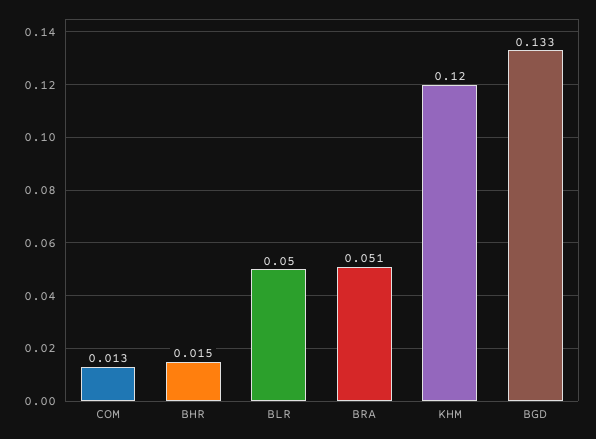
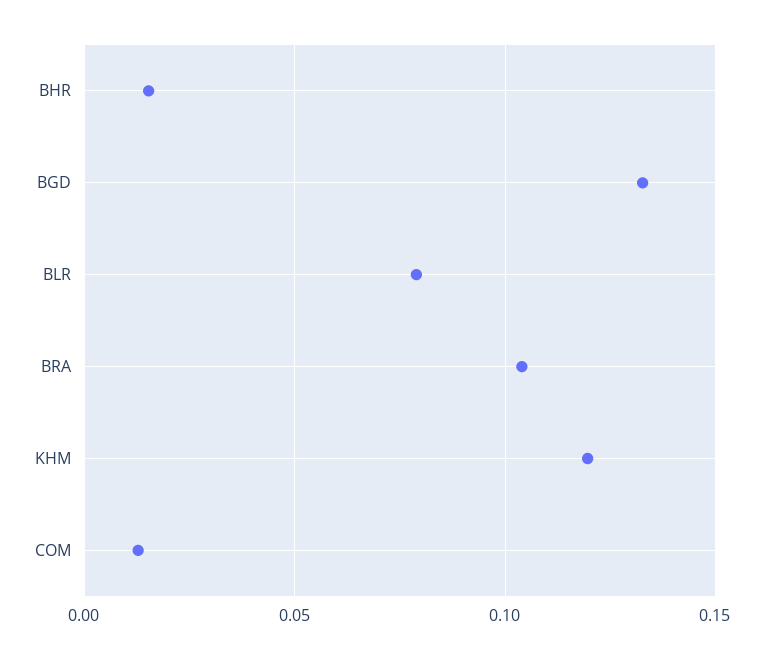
  {
    "COM": 0.013,
    "BHR": 0.015,
-   "BLR": 0.05,
+   "BLR": 0.08,
-   "BRA": 0.051,
+   "BRA": 0.105,
    "KHM": 0.12,
    "BGD": 0.133
  }

